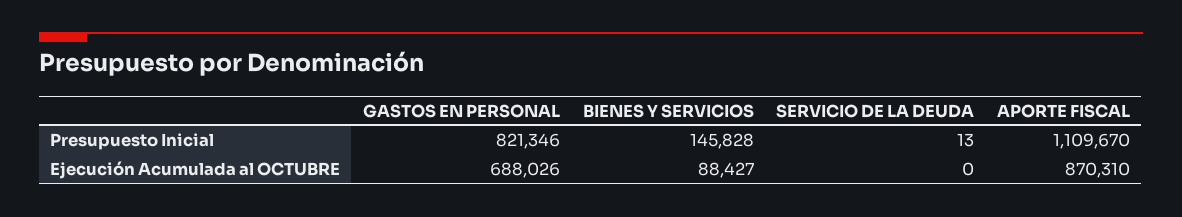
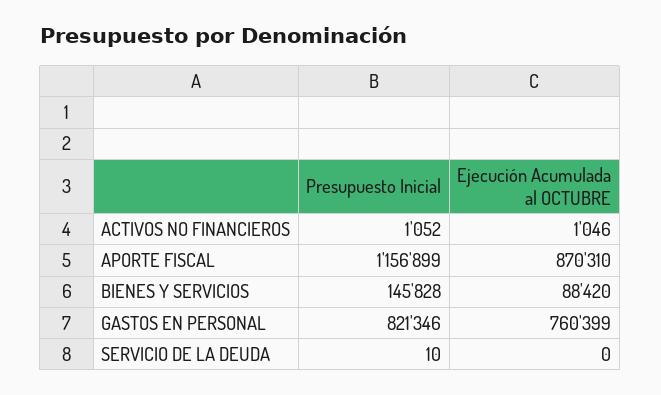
  {
    "GASTOS EN PERSONAL": {
      "Presupuesto Inicial": 821346,
-     "Ejecución Acumulada al OCTUBRE": 688026
+     "Ejecución Acumulada al OCTUBRE": 760399
    },
    "BIENES Y SERVICIOS": {
      "Presupuesto Inicial": 145828,
-     "Ejecución Acumulada al OCTUBRE": 88427
+     "Ejecución Acumulada al OCTUBRE": 88420
    },
    "SERVICIO DE LA DEUDA": {
-     "Presupuesto Inicial": 13,
+     "Presupuesto Inicial": 10,
      "Ejecución Acumulada al OCTUBRE": 0
    },
    "APORTE FISCAL": {
-     "Presupuesto Inicial": 1109670,
+     "Presupuesto Inicial": 1156899,
      "Ejecución Acumulada al OCTUBRE": 870310
-   }
+   },
+   "ACTIVOS NO FINANCIEROS": {
+     "Presupuesto Inicial": 1052,
+     "Ejecución Acumulada al OCTUBRE": 1046
+   }
  }

